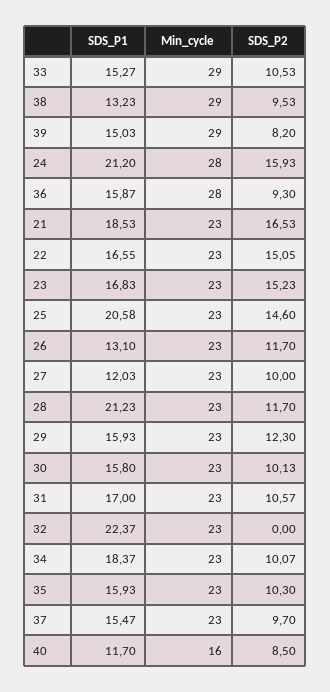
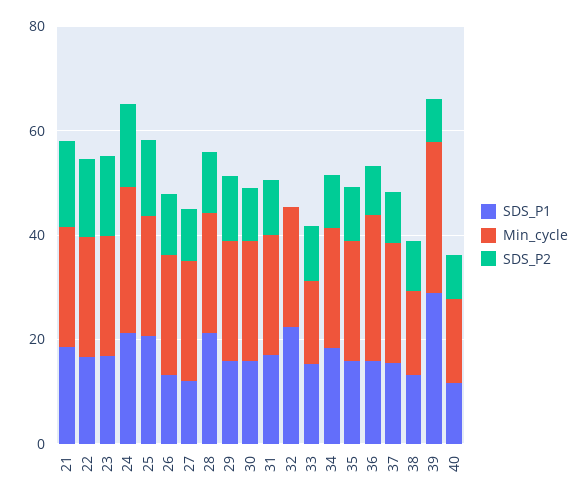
  {
    "SDS_P1": {
      "33": 15.27,
      "38": 13.23,
-     "39": 15.03,
+     "39": 30,
      "24": 21.2,
      "36": 15.87,
      "21": 18.53,
      "22": 16.55,
      "23": 16.83,
      "25": 20.58,
      "26": 13.1,
      "27": 12.03,
      "28": 21.23,
      "29": 15.93,
      "30": 15.8,
      "31": 17,
      "32": 22.37,
      "34": 18.37,
      "35": 15.93,
      "37": 15.47,
      "40": 11.7
    },
    "Min_cycle": {
-     "33": 29,
+     "33": 15,
-     "38": 29,
+     "38": 15,
      "39": 29,
      "24": 28,
      "36": 28,
      "21": 23,
      "22": 23,
      "23": 23,
      "25": 23,
      "26": 23,
      "27": 23,
      "28": 23,
      "29": 23,
      "30": 23,
      "31": 23,
      "32": 23,
      "34": 23,
      "35": 23,
      "37": 23,
      "40": 16
    },
    "SDS_P2": {
      "33": 10.53,
      "38": 9.53,
      "39": 8.2,
      "24": 15.93,
      "36": 9.3,
      "21": 16.53,
      "22": 15.05,
      "23": 15.23,
      "25": 14.6,
      "26": 11.7,
      "27": 10,
      "28": 11.7,
      "29": 12.3,
      "30": 10.13,
      "31": 10.57,
      "32": 0,
      "34": 10.07,
      "35": 10.3,
      "37": 9.7,
      "40": 8.5
    }
  }

